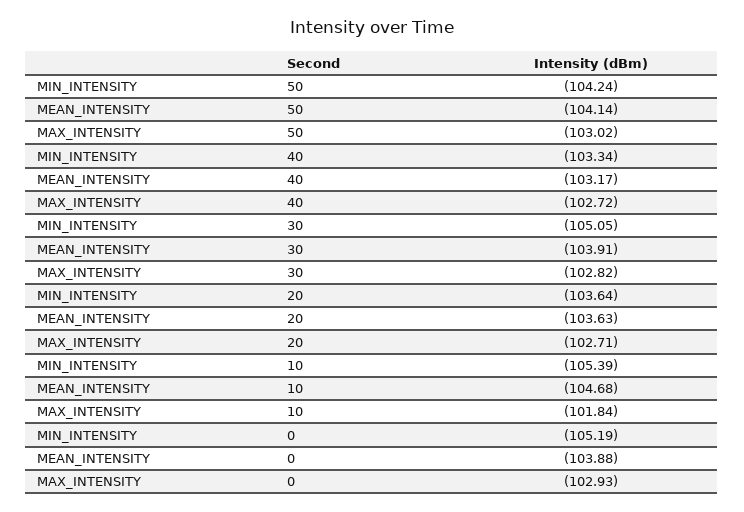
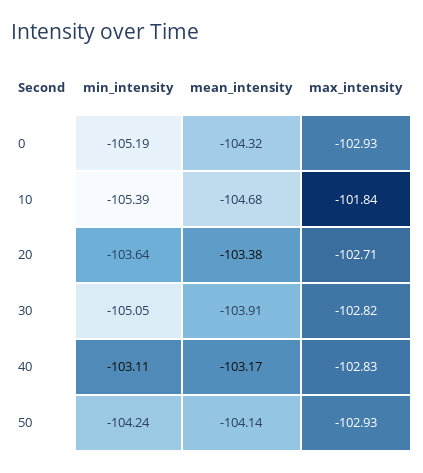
  {
    "MIN_INTENSITY": {
      "50": -104.24,
-     "40": -103.34,
+     "40": -103.11,
      "30": -105.05,
      "20": -103.64,
      "10": -105.39,
      "0": -105.19
    },
    "MEAN_INTENSITY": {
      "50": -104.14,
      "40": -103.17,
      "30": -103.91,
-     "20": -103.63,
+     "20": -103.38,
      "10": -104.68,
-     "0": -103.88
+     "0": -104.32
    },
    "MAX_INTENSITY": {
-     "50": -103.02,
+     "50": -102.93,
-     "40": -102.72,
+     "40": -102.83,
      "30": -102.82,
      "20": -102.71,
      "10": -101.84,
      "0": -102.93
    }
  }

